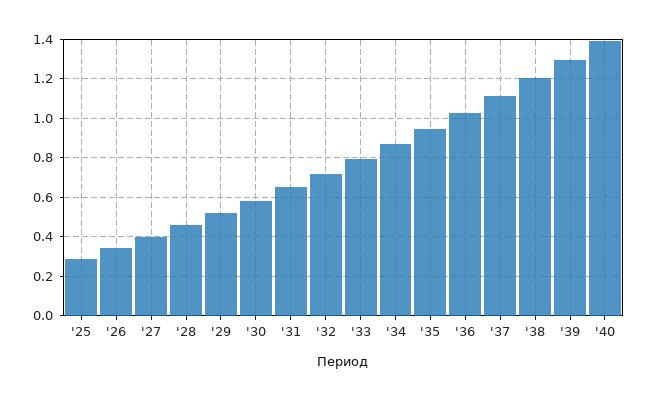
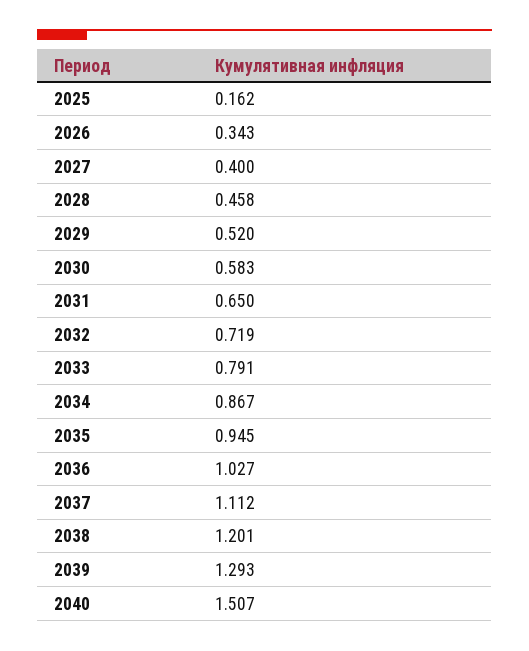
  {
-   "'25": 0.3,
+   "'25": 0.162,
    "'26": 0.343,
    "'27": 0.4,
    "'28": 0.458,
    "'29": 0.52,
    "'30": 0.583,
    "'31": 0.65,
    "'32": 0.719,
    "'33": 0.791,
    "'34": 0.867,
    "'35": 0.945,
    "'36": 1.027,
    "'37": 1.112,
    "'38": 1.201,
    "'39": 1.293,
-   "'40": 1.4
+   "'40": 1.507
  }

